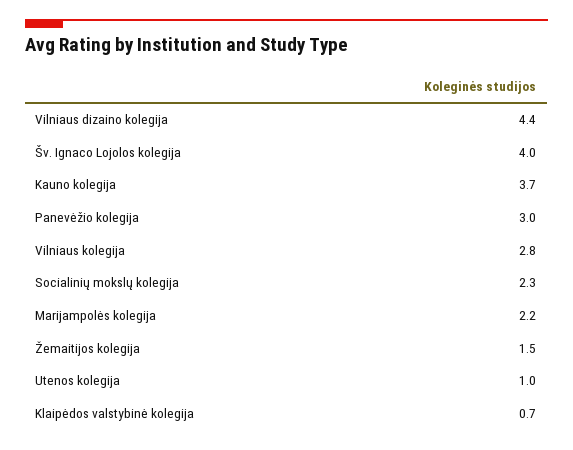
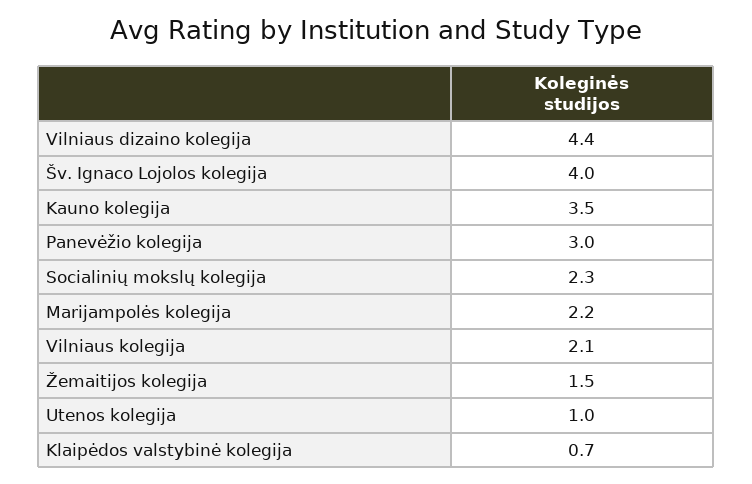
  {
    "Vilniaus dizaino kolegija": 4.4,
    "Šv. Ignaco Lojolos kolegija": 4,
-   "Kauno kolegija": 3.7,
+   "Kauno kolegija": 3.5,
    "Panevėžio kolegija": 3,
-   "Vilniaus kolegija": 2.8,
+   "Vilniaus kolegija": 2.1,
    "Socialinių mokslų kolegija": 2.3,
    "Marijampolės kolegija": 2.2,
    "Žemaitijos kolegija": 1.5,
    "Utenos kolegija": 1,
    "Klaipėdos valstybinė kolegija": 0.7
  }

